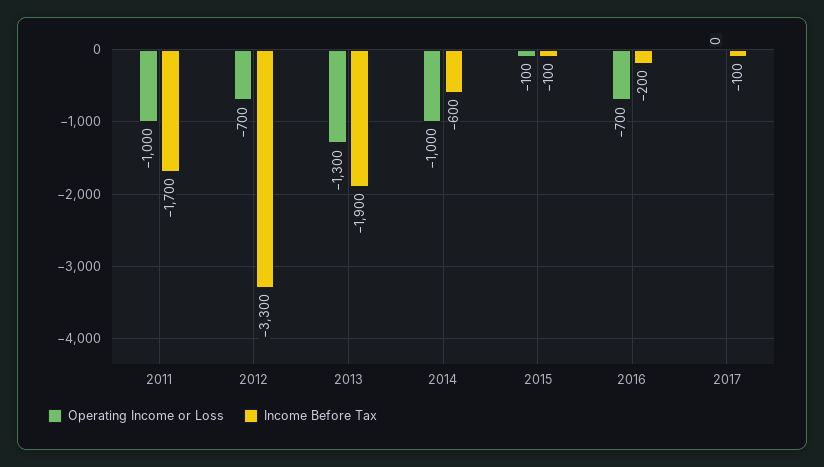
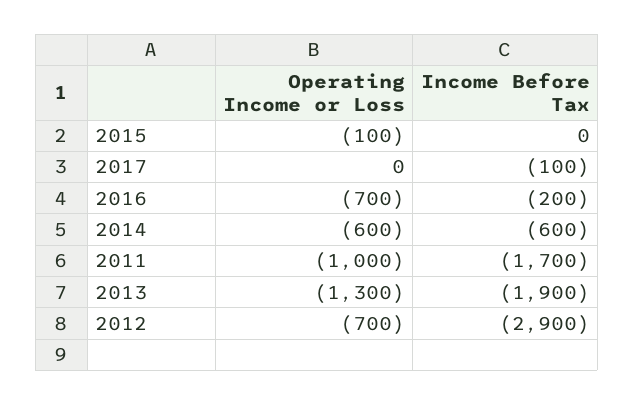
  {
    "Operating Income or Loss": {
      "2011": -1000,
      "2012": -700,
      "2013": -1300,
-     "2014": -1000,
+     "2014": -600,
      "2015": -100,
      "2016": -700,
      "2017": 0
    },
    "Income Before Tax": {
      "2011": -1700,
-     "2012": -3300,
+     "2012": -2900,
      "2013": -1900,
      "2014": -600,
-     "2015": -100,
+     "2015": 0,
      "2016": -200,
      "2017": -100
    }
  }

